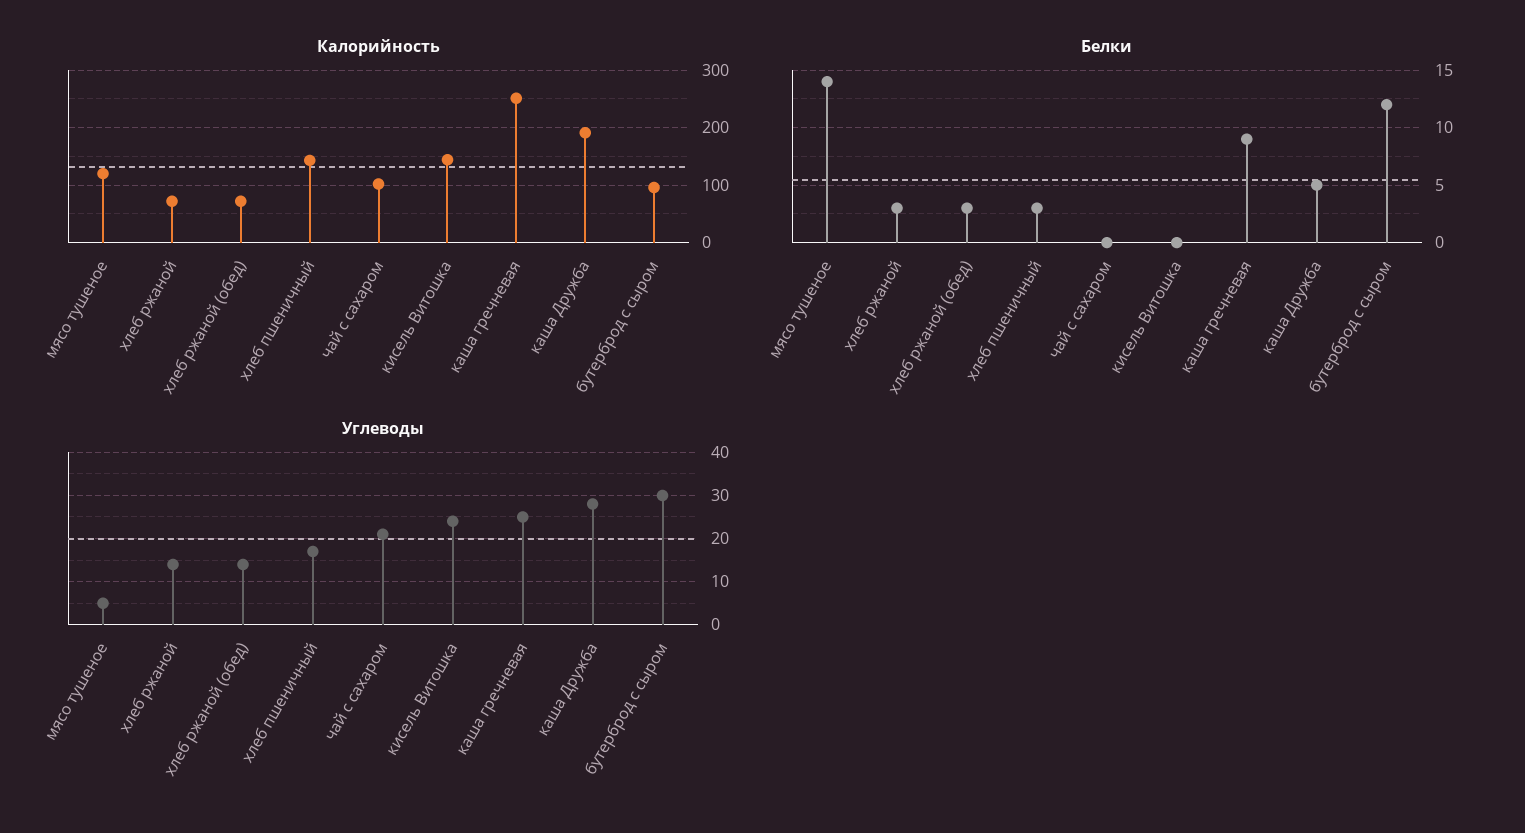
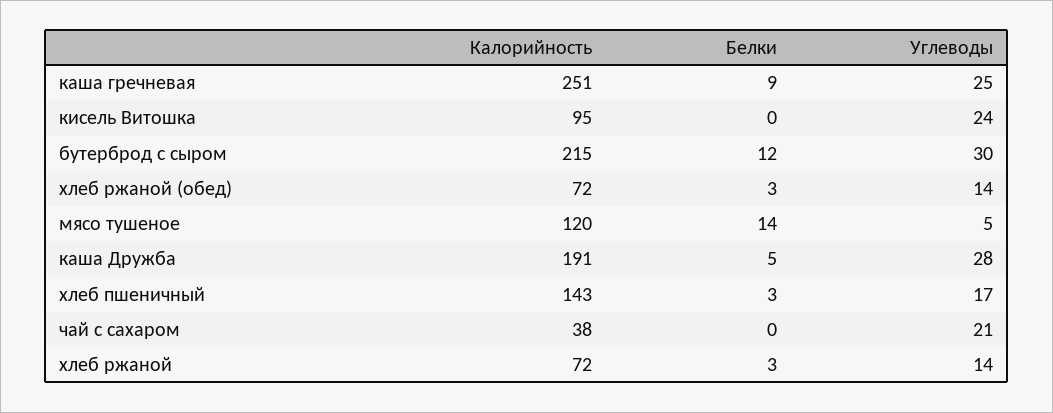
  {
    "Калорийность": {
      "мясо тушеное": 120,
      "хлеб ржаной": 72,
      "хлеб ржаной (обед)": 72,
      "хлеб пшеничный": 143,
-     "чай с сахаром": 100,
+     "чай с сахаром": 38,
-     "кисель Витошка": 140,
+     "кисель Витошка": 95,
      "каша гречневая": 251,
      "каша Дружба": 191,
-     "бутерброд с сыром": 100
+     "бутерброд с сыром": 215
    },
    "Белки": {
      "мясо тушеное": 14,
      "хлеб ржаной": 3,
      "хлеб ржаной (обед)": 3,
      "хлеб пшеничный": 3,
      "чай с сахаром": 0,
      "кисель Витошка": 0,
      "каша гречневая": 9,
      "каша Дружба": 5,
      "бутерброд с сыром": 12
    },
    "Углеводы": {
      "мясо тушеное": 5,
      "хлеб ржаной": 14,
      "хлеб ржаной (обед)": 14,
      "хлеб пшеничный": 17,
      "чай с сахаром": 21,
      "кисель Витошка": 24,
      "каша гречневая": 25,
      "каша Дружба": 28,
      "бутерброд с сыром": 30
    }
  }

